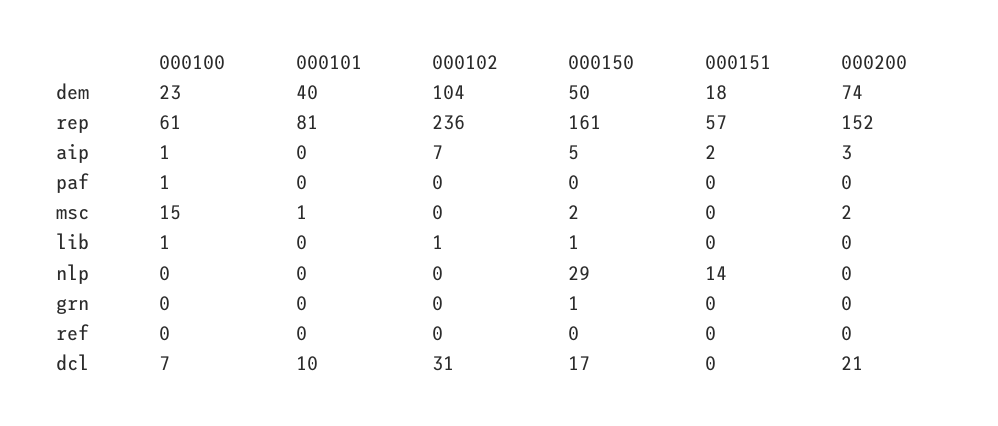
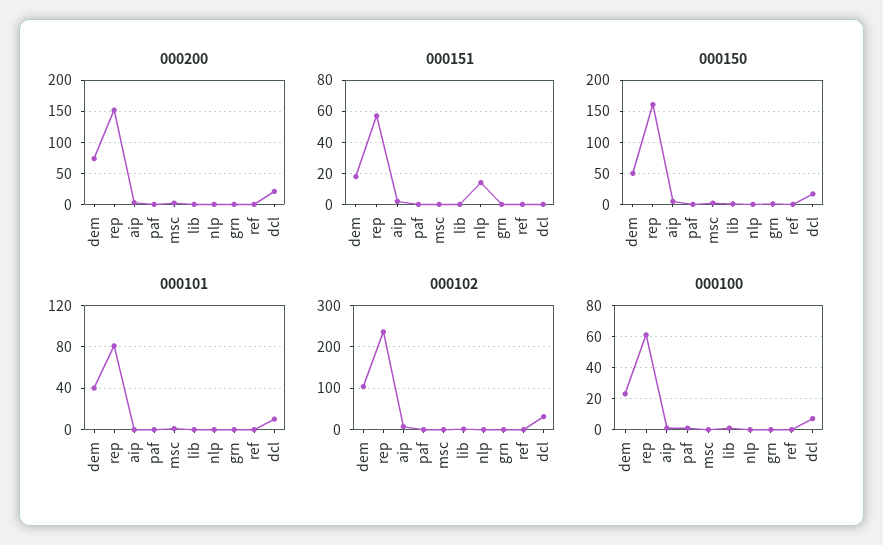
  {
    "000100": {
      "dem": 23,
      "rep": 61,
      "aip": 1,
      "paf": 1,
-     "msc": 15,
+     "msc": 0,
      "lib": 1,
      "nlp": 0,
      "grn": 0,
      "ref": 0,
      "dcl": 7
    },
    "000101": {
      "dem": 40,
      "rep": 81,
      "aip": 0,
      "paf": 0,
      "msc": 1,
      "lib": 0,
      "nlp": 0,
      "grn": 0,
      "ref": 0,
      "dcl": 10
    },
    "000102": {
      "dem": 104,
      "rep": 236,
      "aip": 7,
      "paf": 0,
      "msc": 0,
      "lib": 1,
      "nlp": 0,
      "grn": 0,
      "ref": 0,
      "dcl": 31
    },
    "000150": {
      "dem": 50,
      "rep": 161,
      "aip": 5,
      "paf": 0,
      "msc": 2,
      "lib": 1,
-     "nlp": 29,
+     "nlp": 0,
      "grn": 1,
      "ref": 0,
      "dcl": 17
    },
    "000151": {
      "dem": 18,
      "rep": 57,
      "aip": 2,
      "paf": 0,
      "msc": 0,
      "lib": 0,
      "nlp": 14,
      "grn": 0,
      "ref": 0,
      "dcl": 0
    },
    "000200": {
      "dem": 74,
      "rep": 152,
      "aip": 3,
      "paf": 0,
      "msc": 2,
      "lib": 0,
      "nlp": 0,
      "grn": 0,
      "ref": 0,
      "dcl": 21
    }
  }

